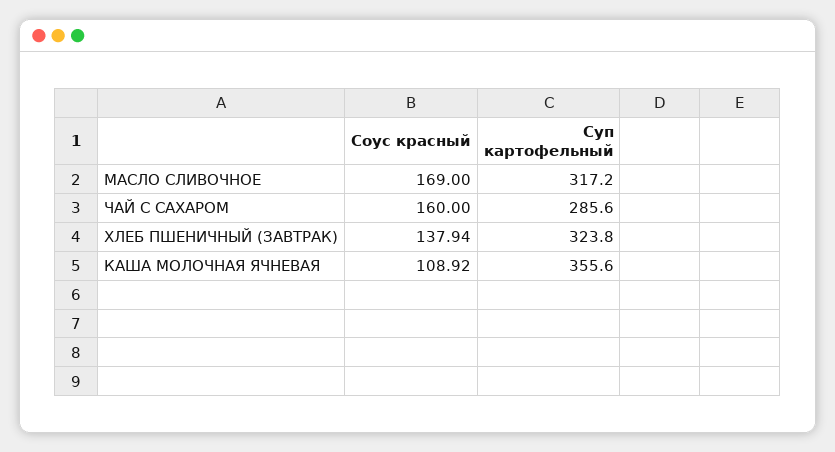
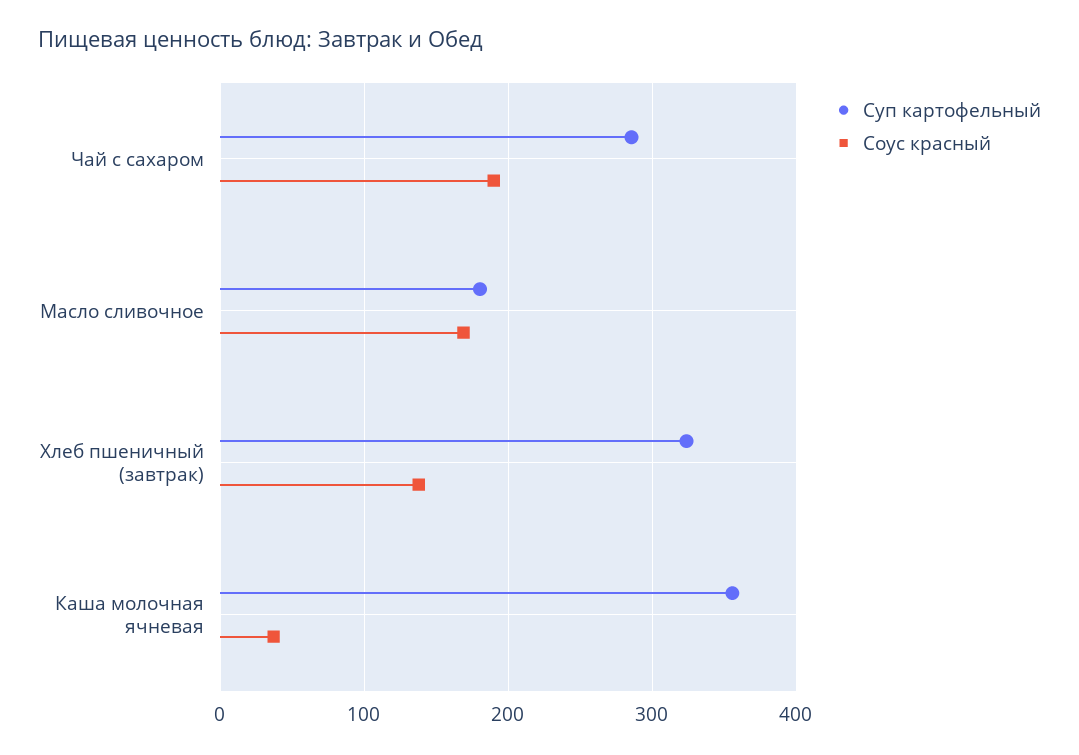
  {
    "Соус красный": {
      "МАСЛО СЛИВОЧНОЕ": 169,
-     "ЧАЙ С САХАРОМ": 160,
+     "ЧАЙ С САХАРОМ": 190,
      "ХЛЕБ ПШЕНИЧНЫЙ (ЗАВТРАК)": 137.94,
-     "КАША МОЛОЧНАЯ ЯЧНЕВАЯ": 108.92
+     "КАША МОЛОЧНАЯ ЯЧНЕВАЯ": 40
    },
    "Суп картофельный": {
-     "МАСЛО СЛИВОЧНОЕ": 317.2,
+     "МАСЛО СЛИВОЧНОЕ": 180,
      "ЧАЙ С САХАРОМ": 285.6,
      "ХЛЕБ ПШЕНИЧНЫЙ (ЗАВТРАК)": 323.8,
      "КАША МОЛОЧНАЯ ЯЧНЕВАЯ": 355.6
    }
  }

